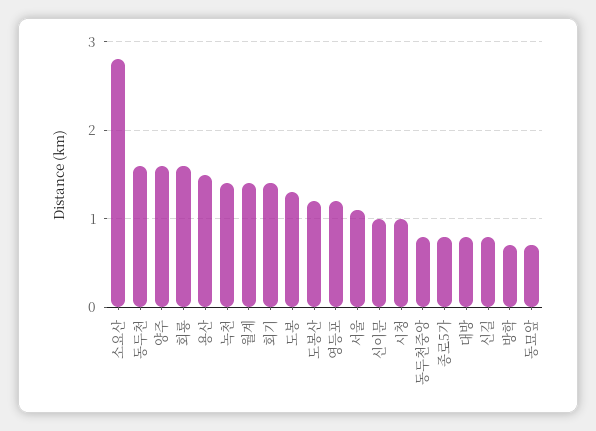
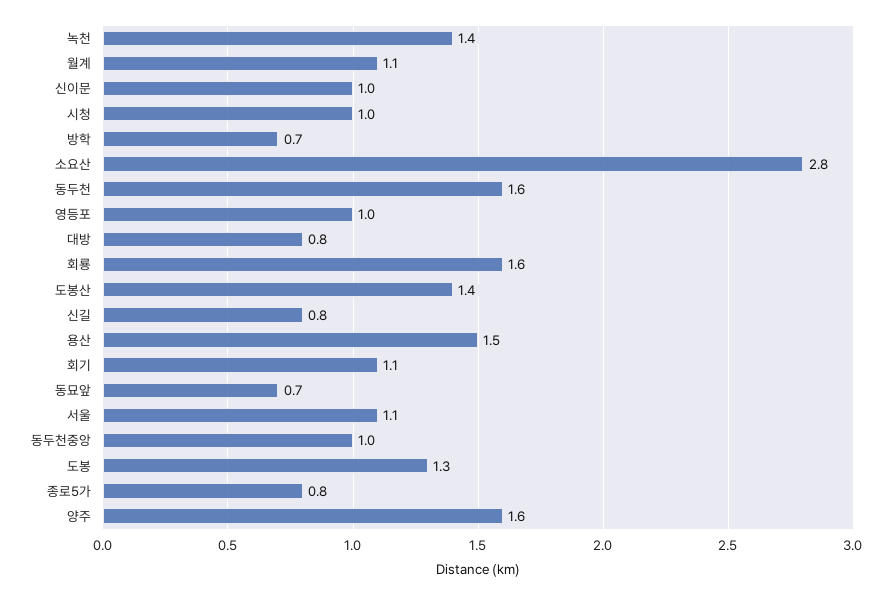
  {
    "소요산": 2.8,
    "동두천": 1.6,
    "양주": 1.6,
    "회룡": 1.6,
    "용산": 1.5,
    "녹천": 1.4,
-   "월계": 1.4,
+   "월계": 1.1,
-   "회기": 1.4,
+   "회기": 1.1,
    "도봉": 1.3,
-   "도봉산": 1.2,
+   "도봉산": 1.4,
-   "영등포": 1.2,
+   "영등포": 1,
    "서울": 1.1,
    "신이문": 1,
    "시청": 1,
-   "동두천중앙": 0.8,
+   "동두천중앙": 1,
    "종로5가": 0.8,
    "대방": 0.8,
    "신길": 0.8,
    "방학": 0.7,
    "동묘앞": 0.7
  }

